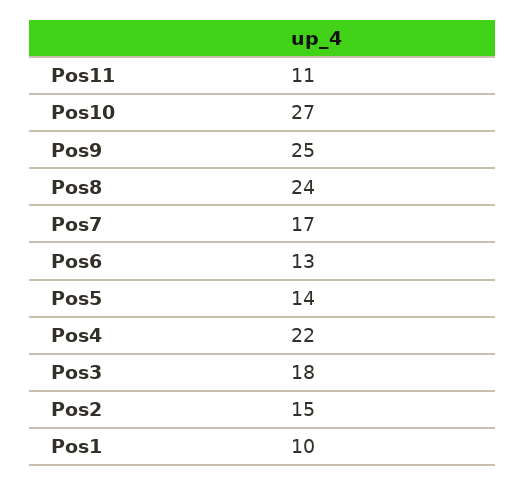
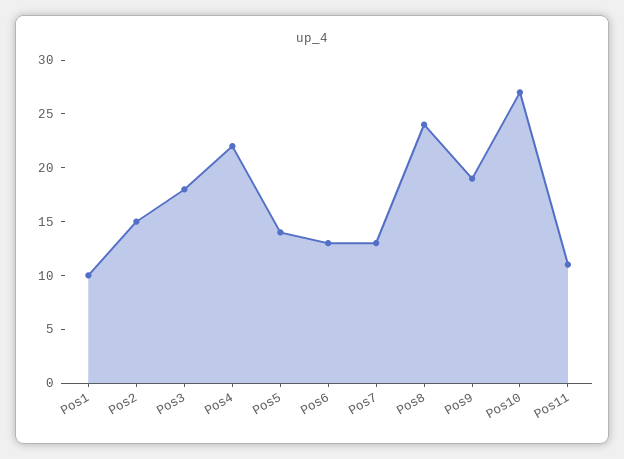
  {
    "Pos11": 11,
    "Pos10": 27,
-   "Pos9": 25,
+   "Pos9": 19,
    "Pos8": 24,
-   "Pos7": 17,
+   "Pos7": 13,
    "Pos6": 13,
    "Pos5": 14,
    "Pos4": 22,
    "Pos3": 18,
    "Pos2": 15,
    "Pos1": 10
  }

